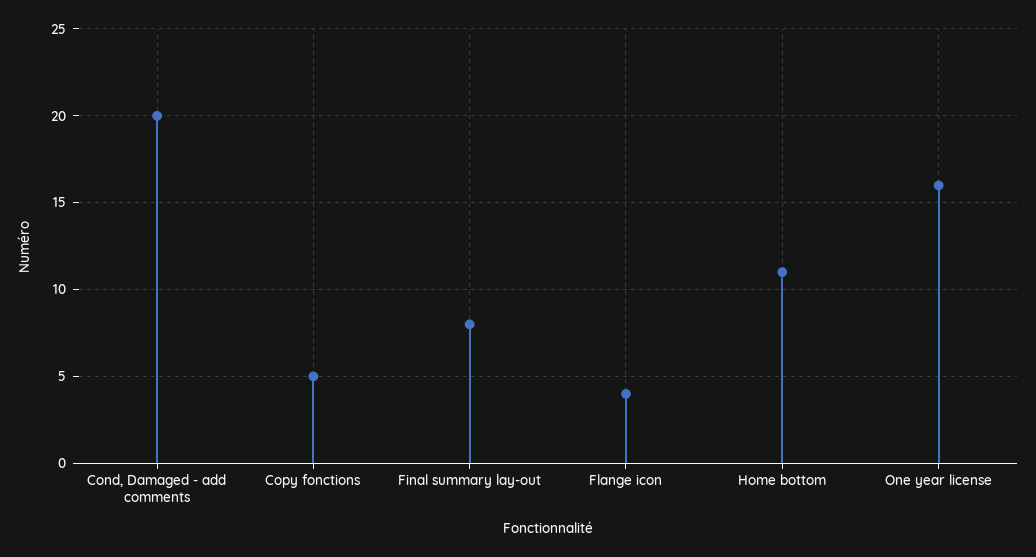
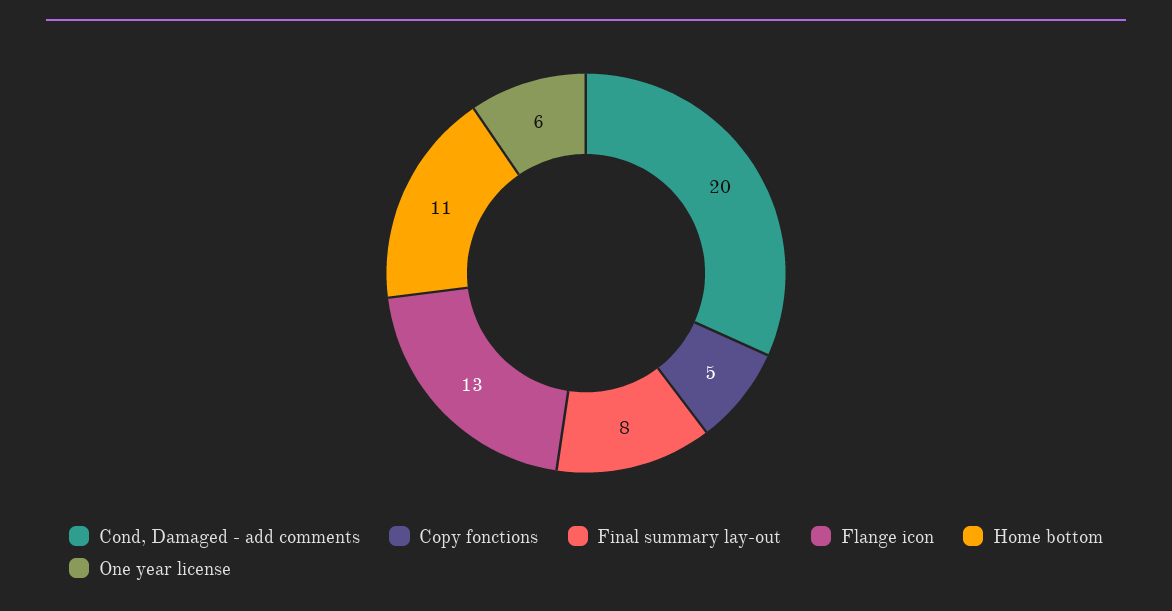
  {
    "Cond, Damaged - add comments": 20,
    "Copy fonctions": 5,
    "Final summary lay-out": 8,
-   "Flange icon": 4,
+   "Flange icon": 13,
    "Home bottom": 11,
-   "One year license": 16
+   "One year license": 6
  }

